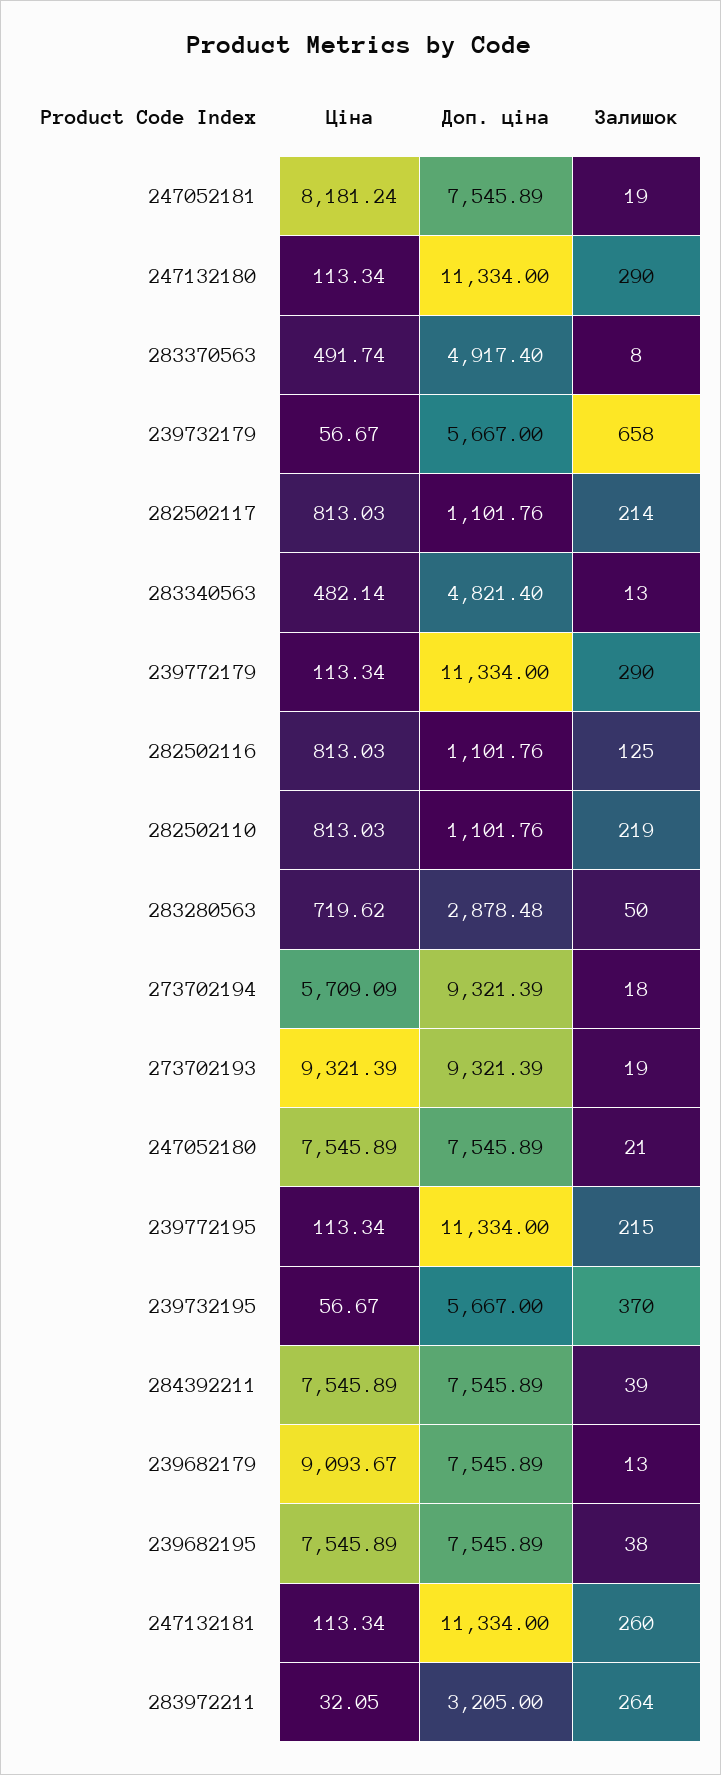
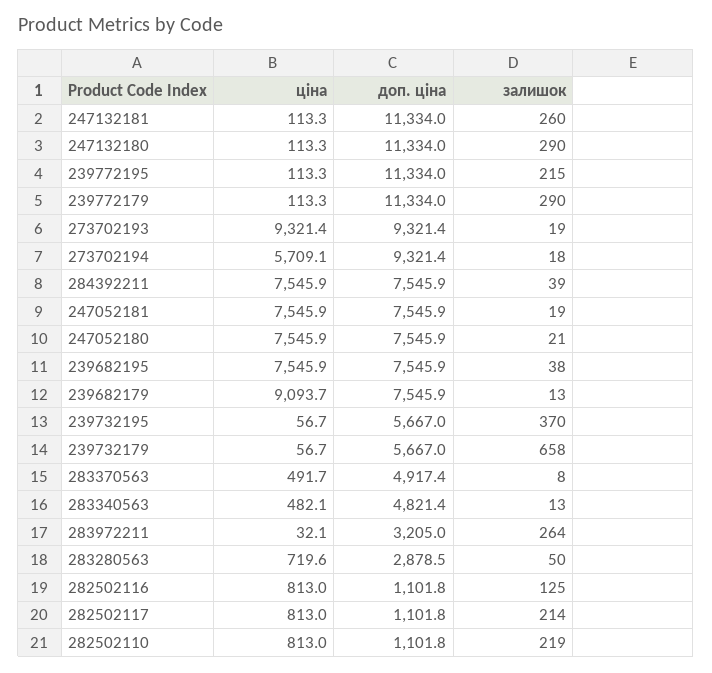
  {
    "Ціна": {
-     "247052181": 8181.24,
+     "247052181": 7545.9,
      "247132180": 113.34,
      "283370563": 491.74,
      "239732179": 56.67,
      "282502117": 813.03,
      "283340563": 482.14,
      "239772179": 113.34,
      "282502116": 813.03,
      "282502110": 813.03,
      "283280563": 719.62,
      "273702194": 5709.09,
      "273702193": 9321.39,
      "247052180": 7545.89,
      "239772195": 113.34,
      "239732195": 56.67,
      "284392211": 7545.89,
      "239682179": 9093.67,
      "239682195": 7545.89,
      "247132181": 113.34,
      "283972211": 32.05
    },
    "Доп. ціна": {
      "247052181": 7545.89,
      "247132180": 11334,
      "283370563": 4917.4,
      "239732179": 5667,
      "282502117": 1101.76,
      "283340563": 4821.4,
      "239772179": 11334,
      "282502116": 1101.76,
      "282502110": 1101.76,
      "283280563": 2878.48,
      "273702194": 9321.39,
      "273702193": 9321.39,
      "247052180": 7545.89,
      "239772195": 11334,
      "239732195": 5667,
      "284392211": 7545.89,
      "239682179": 7545.89,
      "239682195": 7545.89,
      "247132181": 11334,
      "283972211": 3205
    },
    "Залишок": {
      "247052181": 19,
      "247132180": 290,
      "283370563": 8,
      "239732179": 658,
      "282502117": 214,
      "283340563": 13,
      "239772179": 290,
      "282502116": 125,
      "282502110": 219,
      "283280563": 50,
      "273702194": 18,
      "273702193": 19,
      "247052180": 21,
      "239772195": 215,
      "239732195": 370,
      "284392211": 39,
      "239682179": 13,
      "239682195": 38,
      "247132181": 260,
      "283972211": 264
    }
  }

